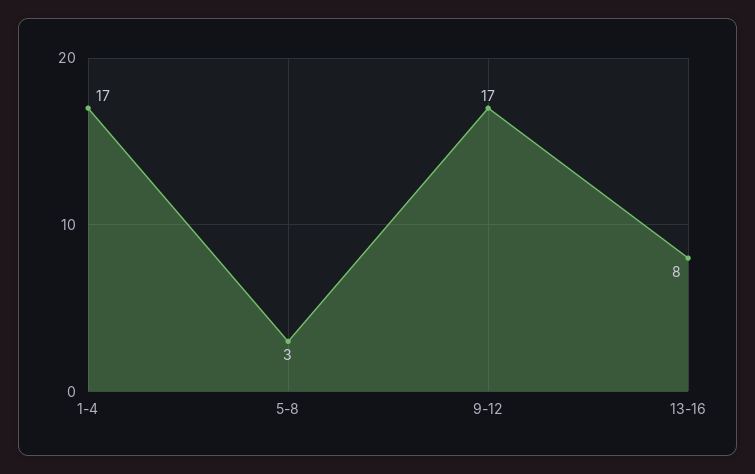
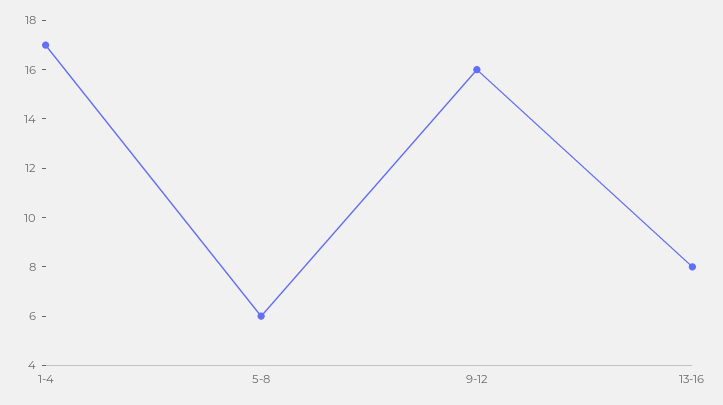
  {
    "1-4": 17,
-   "5-8": 3,
+   "5-8": 6,
-   "9-12": 17,
+   "9-12": 16,
    "13-16": 8
  }

